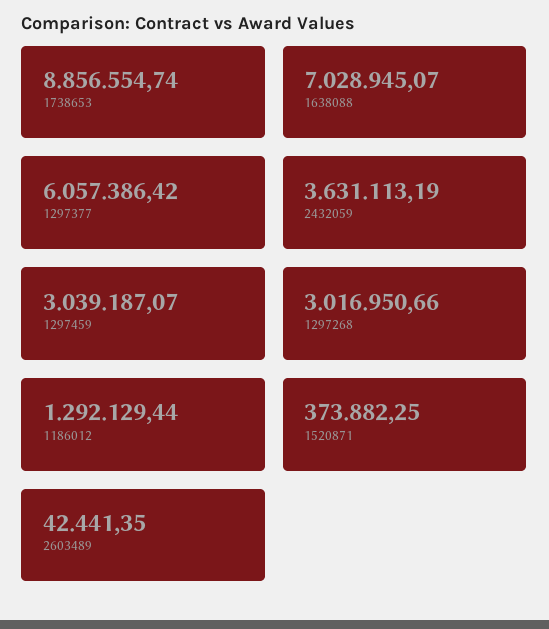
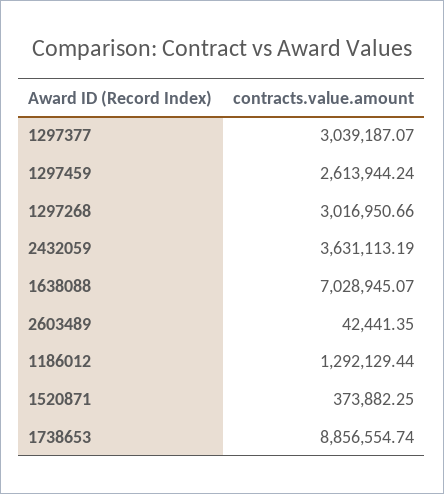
  {
    "1738653": 8856554.74,
    "1638088": 7028945.07,
-   "1297377": 6057386.42,
+   "1297377": 3039187.07,
    "2432059": 3631113.19,
-   "1297459": 3039187.07,
+   "1297459": 2613944.24,
    "1297268": 3016950.66,
    "1186012": 1292129.44,
    "1520871": 373882.25,
    "2603489": 42441.35
  }

